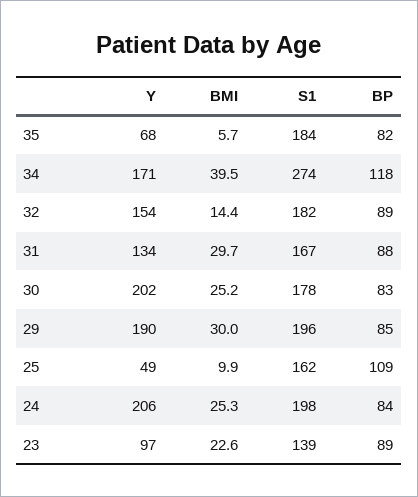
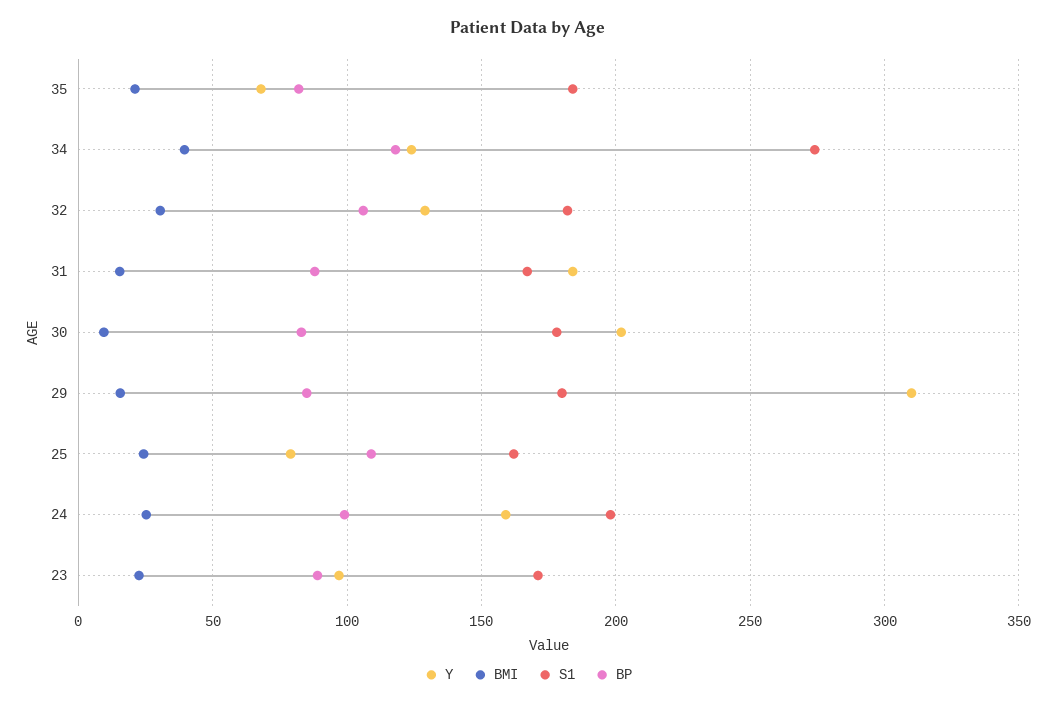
  {
    "Y": {
      "35": 68,
-     "34": 171,
+     "34": 125,
-     "32": 154,
+     "32": 130,
-     "31": 134,
+     "31": 185,
      "30": 202,
-     "29": 190,
+     "29": 310,
-     "25": 49,
+     "25": 80,
-     "24": 206,
+     "24": 160,
      "23": 97
    },
    "BMI": {
-     "35": 5.7,
+     "35": 20,
      "34": 39.5,
-     "32": 14.4,
+     "32": 30,
-     "31": 29.7,
+     "31": 15,
-     "30": 25.2,
+     "30": 10,
-     "29": 30,
+     "29": 15,
-     "25": 9.9,
+     "25": 25,
      "24": 25.3,
      "23": 22.6
    },
    "S1": {
      "35": 184,
      "34": 274,
      "32": 182,
      "31": 167,
      "30": 178,
-     "29": 196,
+     "29": 180,
      "25": 162,
      "24": 198,
-     "23": 139
+     "23": 170
    },
    "BP": {
      "35": 82,
      "34": 118,
-     "32": 89,
+     "32": 105,
      "31": 88,
      "30": 83,
      "29": 85,
      "25": 109,
-     "24": 84,
+     "24": 100,
      "23": 89
    }
  }

